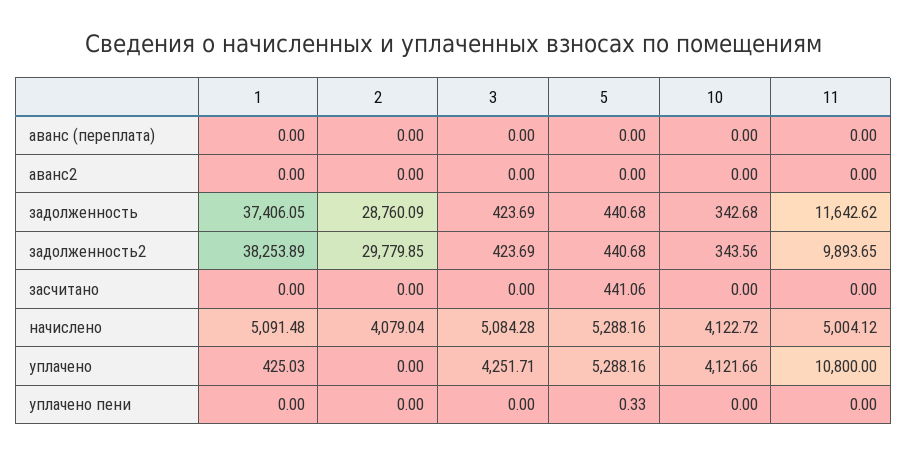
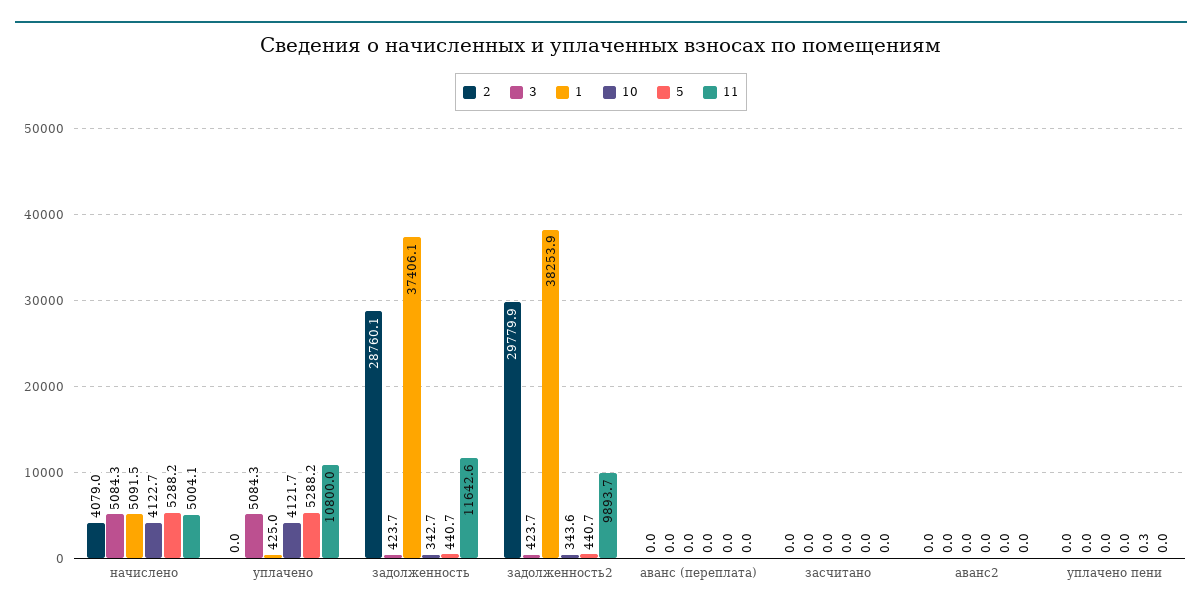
  {
    "1": {
      "аванс (переплата)": 0,
      "аванс2": 0,
      "задолженность": 37406.05,
      "задолженность2": 38253.89,
      "засчитано": 0,
      "начислено": 5091.48,
      "уплачено": 425.03,
      "уплачено пени": 0
    },
    "2": {
      "аванс (переплата)": 0,
      "аванс2": 0,
      "задолженность": 28760.09,
      "задолженность2": 29779.85,
      "засчитано": 0,
      "начислено": 4079.04,
      "уплачено": 0,
      "уплачено пени": 0
    },
    "3": {
      "аванс (переплата)": 0,
      "аванс2": 0,
      "задолженность": 423.69,
      "задолженность2": 423.69,
      "засчитано": 0,
      "начислено": 5084.28,
-     "уплачено": 4251.71,
+     "уплачено": 5084.3,
      "уплачено пени": 0
    },
    "5": {
      "аванс (переплата)": 0,
      "аванс2": 0,
      "задолженность": 440.68,
      "задолженность2": 440.68,
-     "засчитано": 441.06,
+     "засчитано": 0,
      "начислено": 5288.16,
      "уплачено": 5288.16,
      "уплачено пени": 0.33
    },
    "10": {
      "аванс (переплата)": 0,
      "аванс2": 0,
      "задолженность": 342.68,
      "задолженность2": 343.56,
      "засчитано": 0,
      "начислено": 4122.72,
      "уплачено": 4121.66,
      "уплачено пени": 0
    },
    "11": {
      "аванс (переплата)": 0,
      "аванс2": 0,
      "задолженность": 11642.62,
      "задолженность2": 9893.65,
      "засчитано": 0,
      "начислено": 5004.12,
      "уплачено": 10800,
      "уплачено пени": 0
    }
  }

